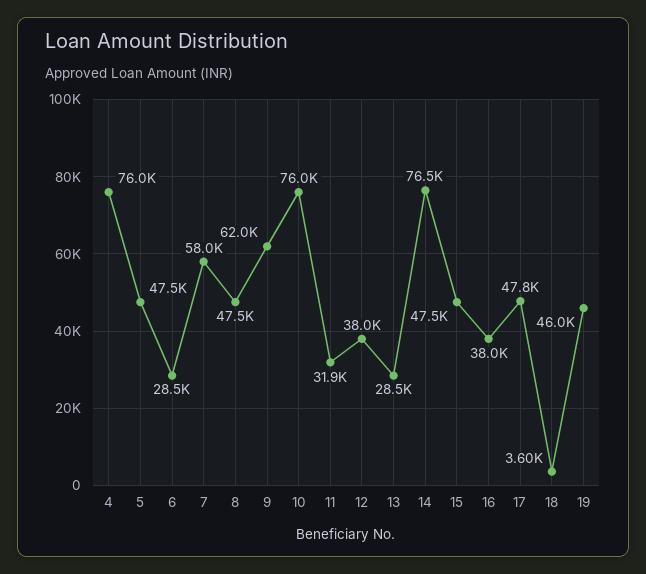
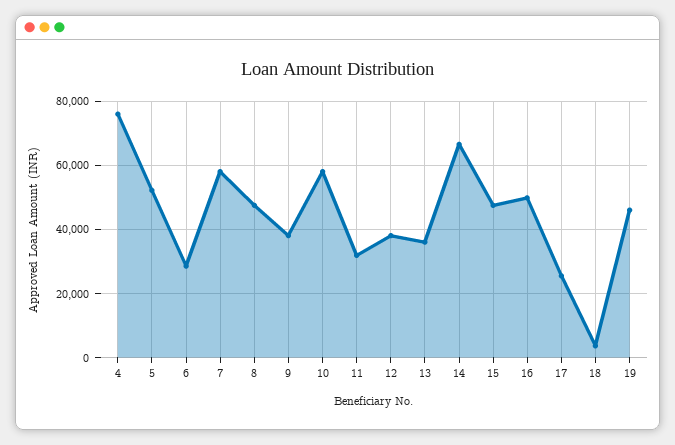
  {
    "4": 76000,
-   "5": 47500,
+   "5": 52000,
    "6": 28500,
    "7": 58000,
    "8": 47500,
-   "9": 62000,
+   "9": 38000,
-   "10": 76000,
+   "10": 58000,
    "11": 31900,
    "12": 38000,
-   "13": 28500,
+   "13": 36000,
-   "14": 76500,
+   "14": 66000,
    "15": 47500,
-   "16": 38000,
+   "16": 50000,
-   "17": 47800,
+   "17": 26000,
    "18": 3600,
    "19": 46000
  }

